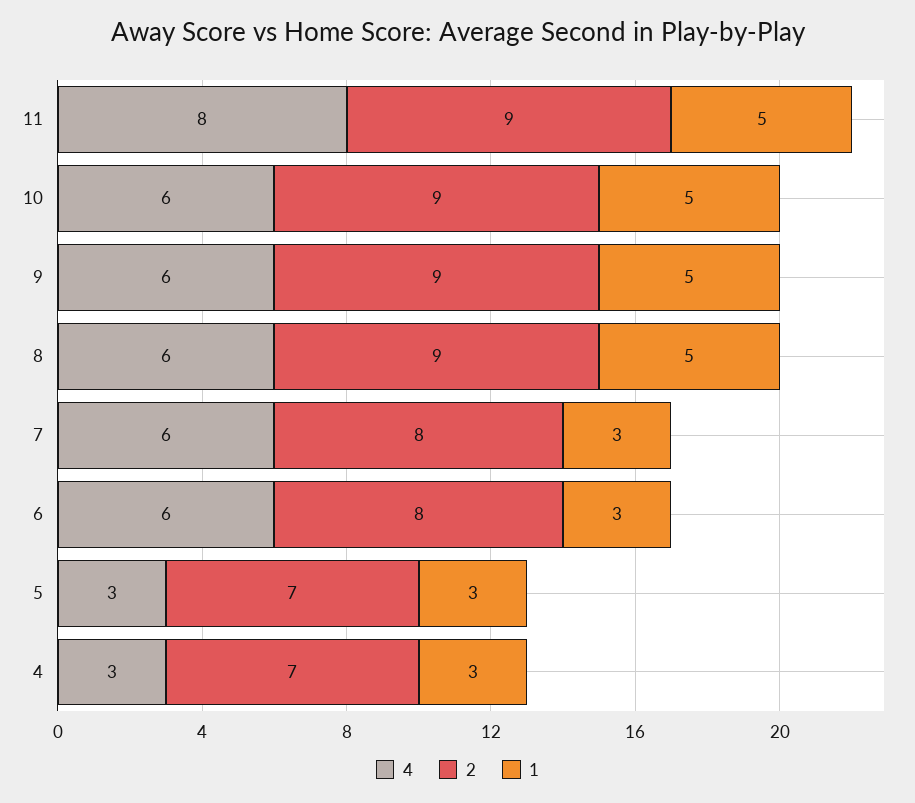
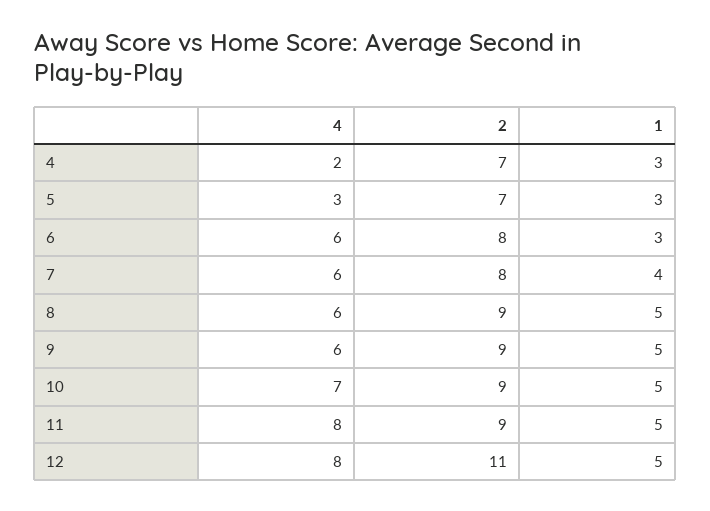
  {
    "4": {
      "11": 8,
-     "10": 6,
+     "10": 7,
      "9": 6,
      "8": 6,
      "7": 6,
      "6": 6,
      "5": 3,
-     "4": 3
+     "4": 2,
+     "12": 8
    },
    "2": {
      "11": 9,
      "10": 9,
      "9": 9,
      "8": 9,
      "7": 8,
      "6": 8,
      "5": 7,
-     "4": 7
+     "4": 7,
+     "12": 11
    },
    "1": {
      "11": 5,
      "10": 5,
      "9": 5,
      "8": 5,
-     "7": 3,
+     "7": 4,
      "6": 3,
      "5": 3,
-     "4": 3
+     "4": 3,
+     "12": 5
    }
  }

